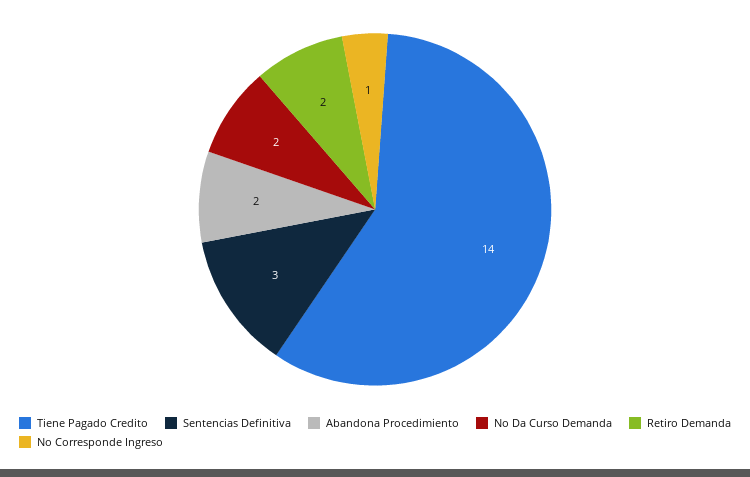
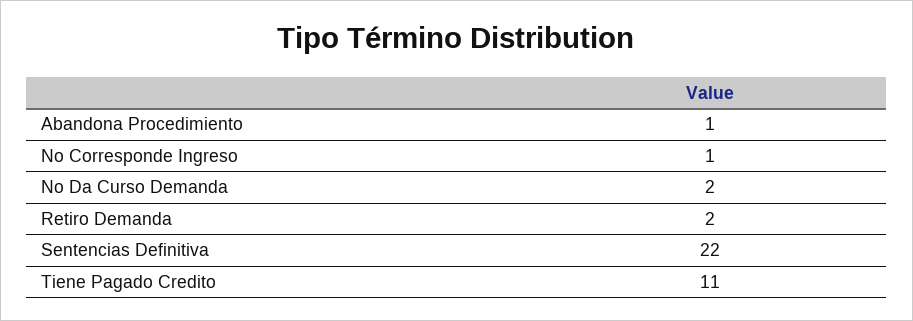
  {
-   "Tiene Pagado Credito": 14,
+   "Tiene Pagado Credito": 11,
-   "Sentencias Definitiva": 3,
+   "Sentencias Definitiva": 22,
-   "Abandona Procedimiento": 2,
+   "Abandona Procedimiento": 1,
    "No Da Curso Demanda": 2,
    "Retiro Demanda": 2,
    "No Corresponde Ingreso": 1
  }

